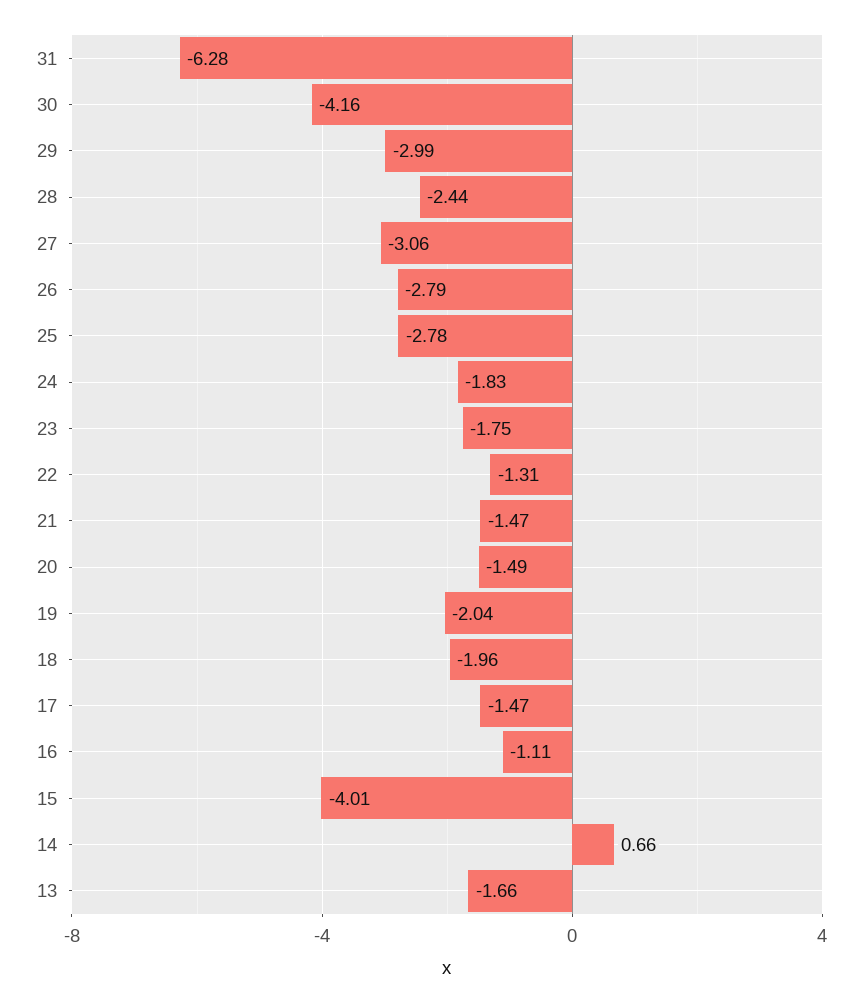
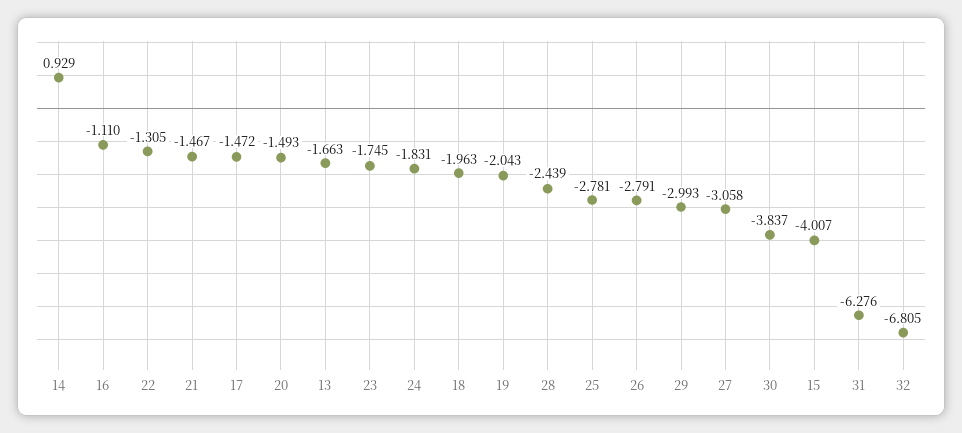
  {
    "31": -6.276,
-   "30": -4.16,
+   "30": -3.837,
    "29": -2.993,
    "28": -2.439,
    "27": -3.058,
    "26": -2.791,
    "25": -2.781,
    "24": -1.831,
    "23": -1.745,
    "22": -1.305,
    "21": -1.467,
    "20": -1.493,
    "19": -2.043,
    "18": -1.963,
    "17": -1.472,
    "16": -1.11,
    "15": -4.007,
-   "14": 0.66,
+   "14": 0.929,
-   "13": -1.663
+   "13": -1.663,
+   "32": -6.805
  }

